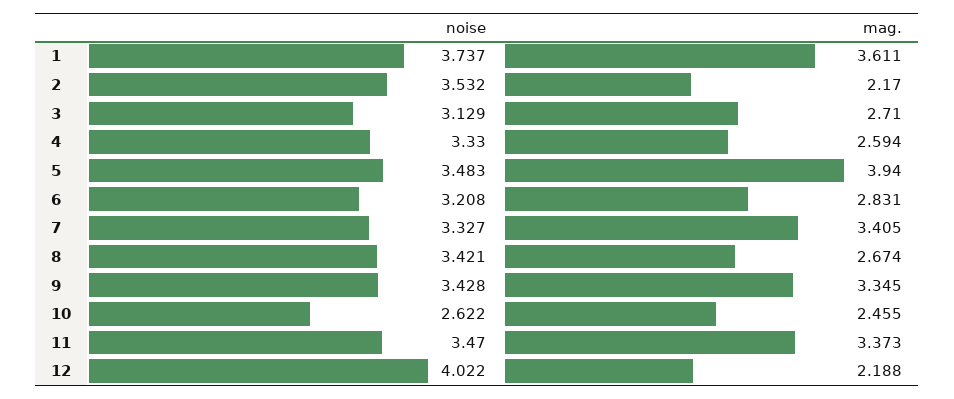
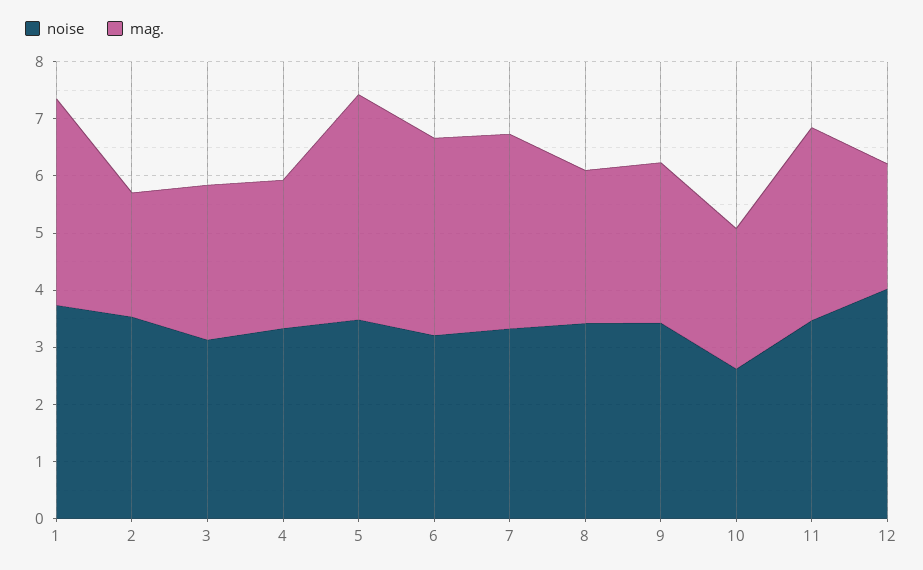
  {
    "noise": {
      "1": 3.737,
      "2": 3.532,
      "3": 3.129,
      "4": 3.33,
      "5": 3.483,
      "6": 3.208,
      "7": 3.327,
      "8": 3.421,
      "9": 3.428,
      "10": 2.622,
      "11": 3.47,
      "12": 4.022
    },
    "mag.": {
      "1": 3.611,
      "2": 2.17,
      "3": 2.71,
      "4": 2.594,
      "5": 3.94,
-     "6": 2.831,
+     "6": 3.4,
      "7": 3.405,
      "8": 2.674,
-     "9": 3.345,
+     "9": 2.8,
      "10": 2.455,
      "11": 3.373,
      "12": 2.188
    }
  }

